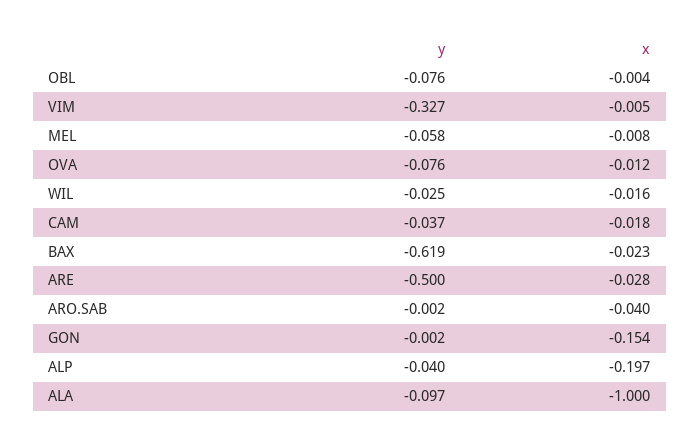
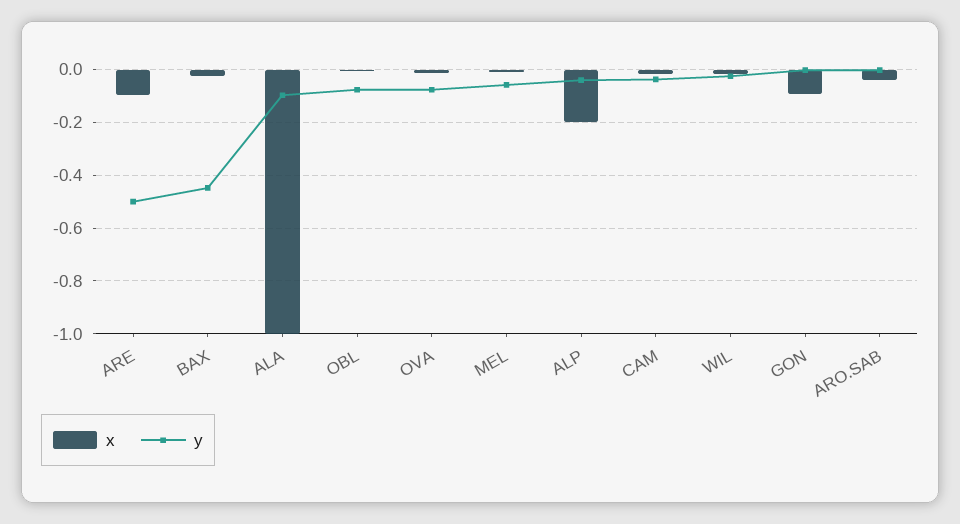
  {
    "y": {
      "OBL": -0.076,
-     "VIM": -0.327,
      "MEL": -0.058,
      "OVA": -0.076,
      "WIL": -0.025,
      "CAM": -0.037,
-     "BAX": -0.619,
+     "BAX": -0.45,
      "ARE": -0.5,
      "ARO.SAB": -0.002,
      "GON": -0.002,
      "ALP": -0.04,
      "ALA": -0.097
    },
    "x": {
      "OBL": -0.004,
-     "VIM": -0.005,
      "MEL": -0.008,
      "OVA": -0.012,
      "WIL": -0.016,
      "CAM": -0.018,
      "BAX": -0.023,
-     "ARE": -0.028,
+     "ARE": -0.1,
      "ARO.SAB": -0.04,
-     "GON": -0.154,
+     "GON": -0.1,
      "ALP": -0.197,
      "ALA": -1
    }
  }

